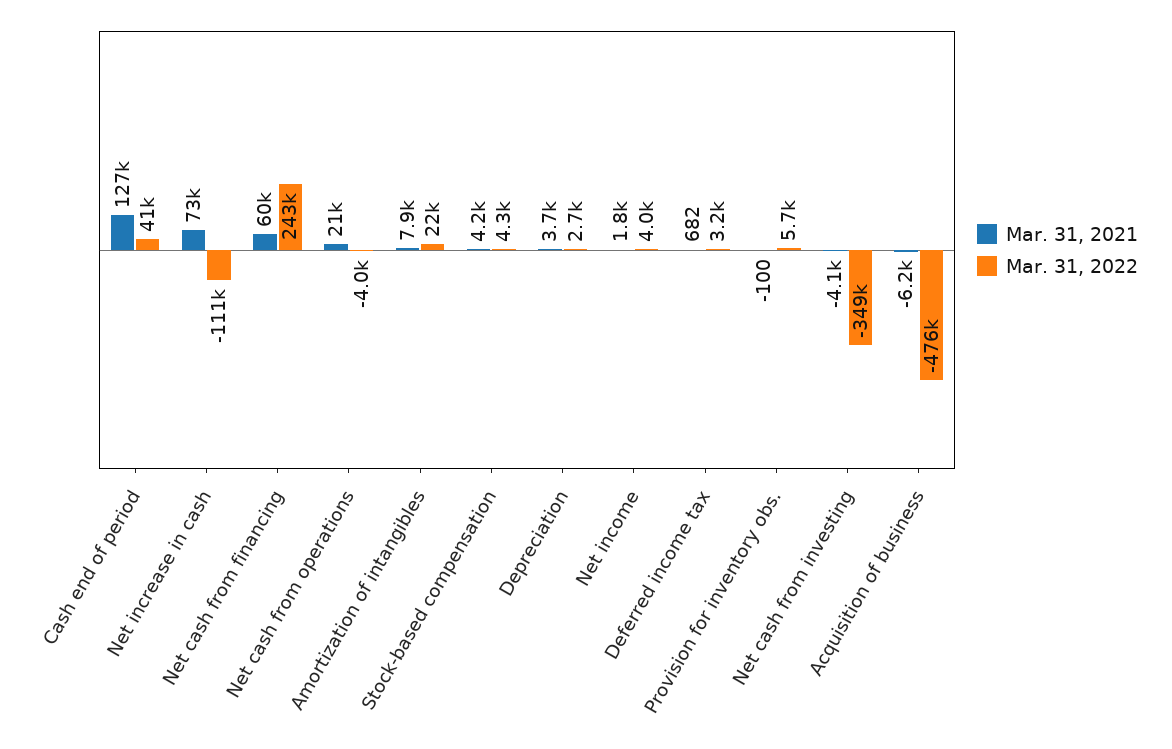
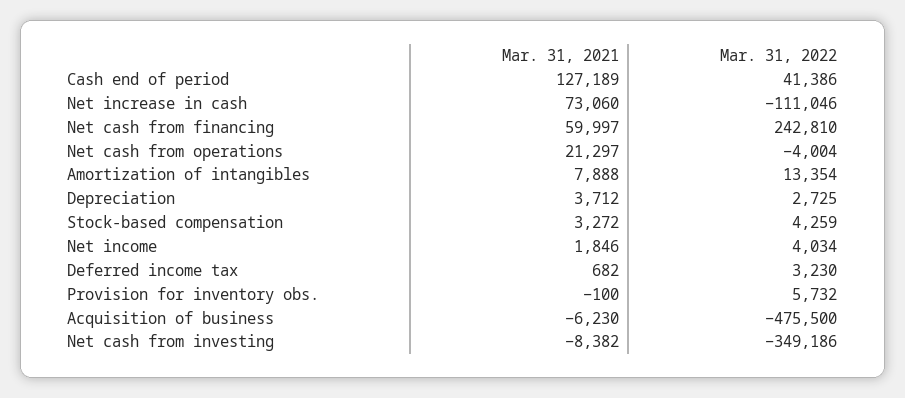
  {
    "Mar. 31, 2021": {
      "Cash end of period": 127189,
      "Net increase in cash": 73060,
      "Net cash from financing": 59997,
      "Net cash from operations": 21297,
      "Amortization of intangibles": 7888,
-     "Stock-based compensation": 4200,
+     "Stock-based compensation": 3272,
      "Depreciation": 3712,
      "Net income": 1846,
      "Deferred income tax": 682,
      "Provision for inventory obs.": -100,
-     "Net cash from investing": -4100,
+     "Net cash from investing": -8382,
      "Acquisition of business": -6230
    },
    "Mar. 31, 2022": {
      "Cash end of period": 41386,
      "Net increase in cash": -111046,
      "Net cash from financing": 242810,
      "Net cash from operations": -4004,
-     "Amortization of intangibles": 22000,
+     "Amortization of intangibles": 13354,
      "Stock-based compensation": 4259,
      "Depreciation": 2725,
      "Net income": 4034,
      "Deferred income tax": 3230,
      "Provision for inventory obs.": 5732,
      "Net cash from investing": -349186,
      "Acquisition of business": -475500
    }
  }

